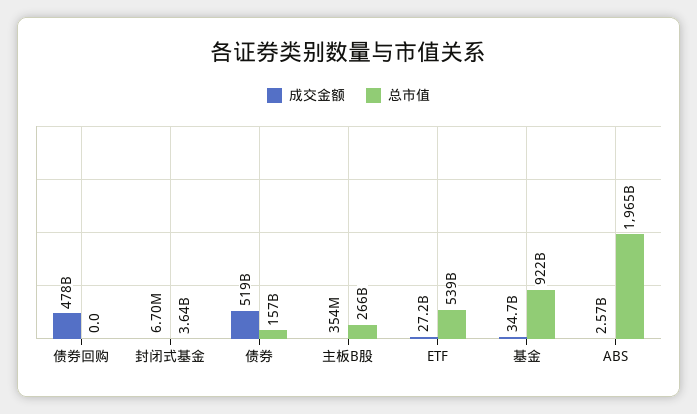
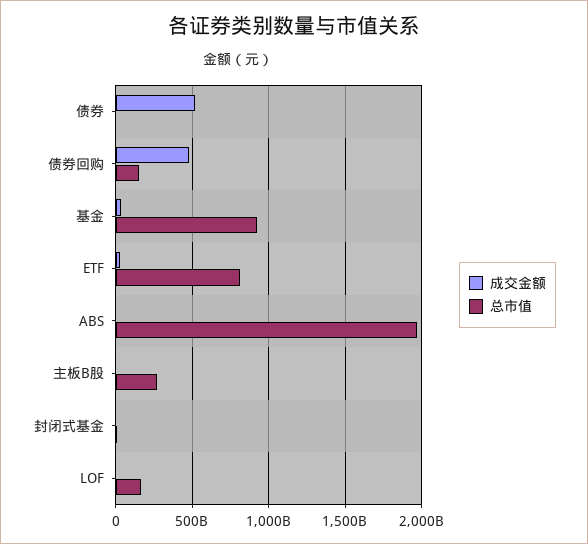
  {
    "成交金额": {
      "债券回购": 478000000000,
      "封闭式基金": 6700000,
      "债券": 519000000000,
      "主板B股": 354000000,
      "ETF": 27200000000,
      "基金": 34700000000,
-     "ABS": 2570000000
+     "ABS": 2570000000,
+     "LOF": 0
    },
    "总市值": {
-     "债券回购": 0,
+     "债券回购": 150000000000,
      "封闭式基金": 3640000000,
-     "债券": 157000000000,
+     "债券": 0,
      "主板B股": 266000000000,
-     "ETF": 539000000000,
+     "ETF": 800000000000,
      "基金": 922000000000,
-     "ABS": 1965000000000
+     "ABS": 1965000000000,
+     "LOF": 150000000000
    }
  }

